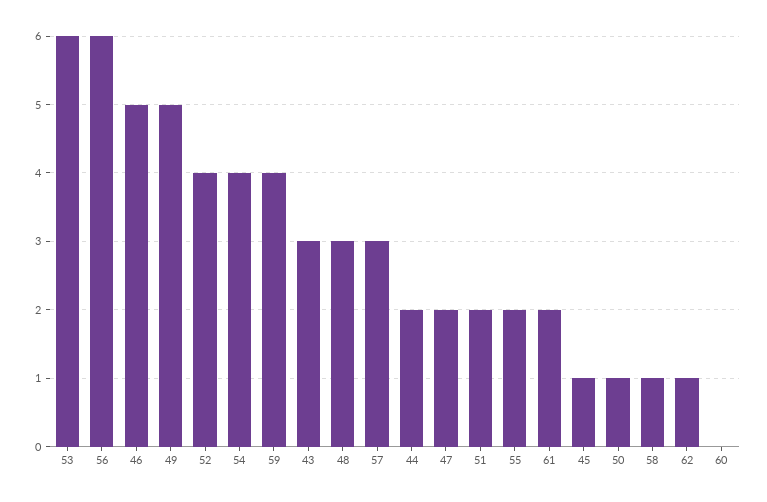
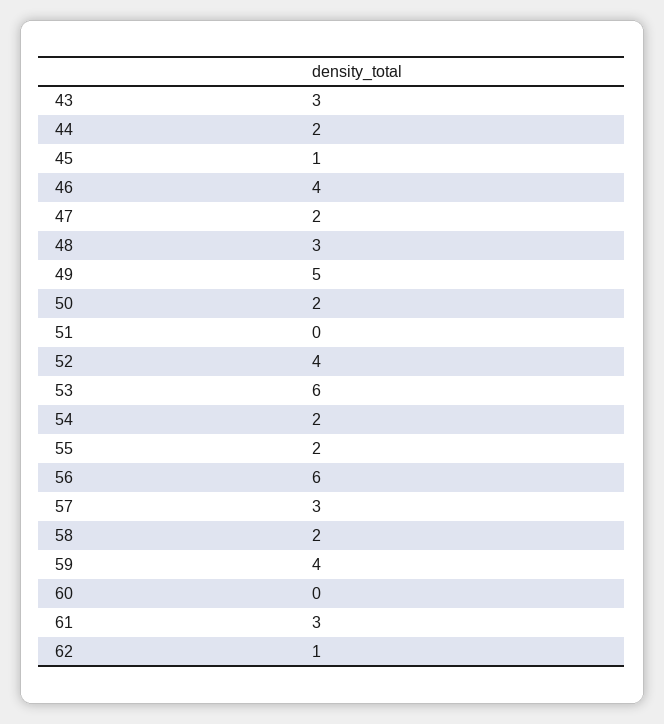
  {
    "53": 6,
    "56": 6,
-   "46": 5,
+   "46": 4,
    "49": 5,
    "52": 4,
-   "54": 4,
+   "54": 2,
    "59": 4,
    "43": 3,
    "48": 3,
    "57": 3,
    "44": 2,
    "47": 2,
-   "51": 2,
+   "51": 0,
    "55": 2,
-   "61": 2,
+   "61": 3,
    "45": 1,
-   "50": 1,
+   "50": 2,
-   "58": 1,
+   "58": 2,
    "62": 1,
    "60": 0
  }

